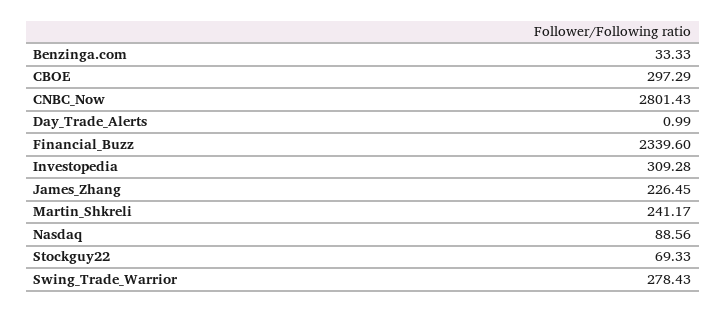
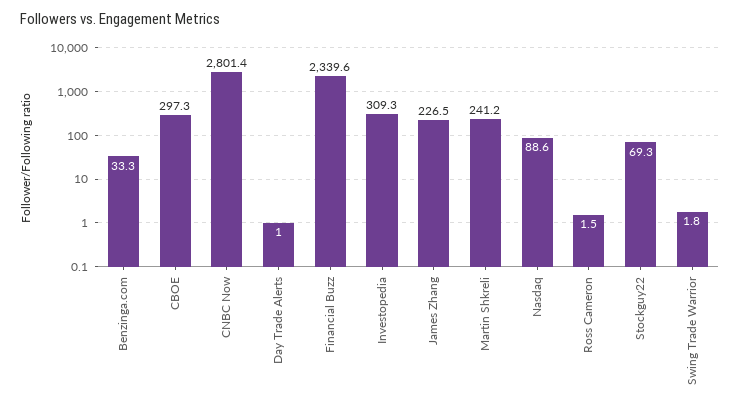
  {
    "Benzinga.com": 33.33,
    "CBOE": 297.29,
    "CNBC_Now": 2801.43,
    "Day_Trade_Alerts": 0.99,
    "Financial_Buzz": 2339.6,
    "Investopedia": 309.28,
    "James_Zhang": 226.45,
    "Martin_Shkreli": 241.17,
    "Nasdaq": 88.56,
    "Stockguy22": 69.33,
-   "Swing_Trade_Warrior": 278.43
+   "Swing_Trade_Warrior": 1.8,
+   "Ross Cameron": 1.5
  }

